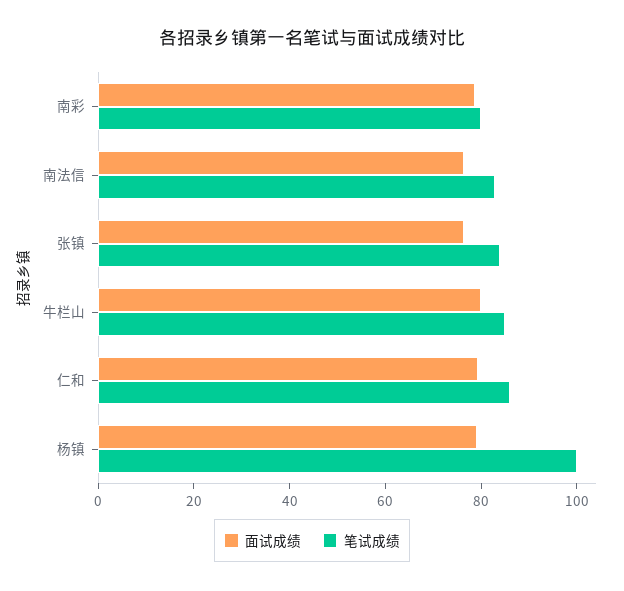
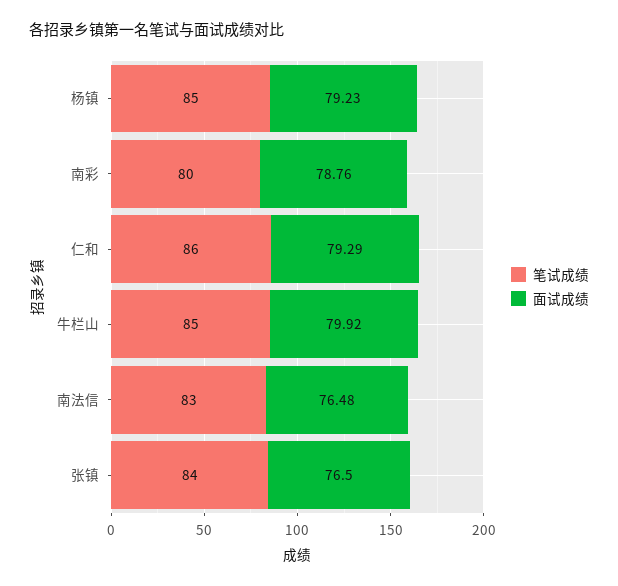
  {
    "面试成绩": {
      "南彩": 78.76,
      "南法信": 76.48,
      "张镇": 76.5,
      "牛栏山": 79.92,
      "仁和": 79.29,
      "杨镇": 79.23
    },
    "笔试成绩": {
      "南彩": 80,
      "南法信": 83,
      "张镇": 84,
      "牛栏山": 85,
      "仁和": 86,
-     "杨镇": 100
+     "杨镇": 85
    }
  }

